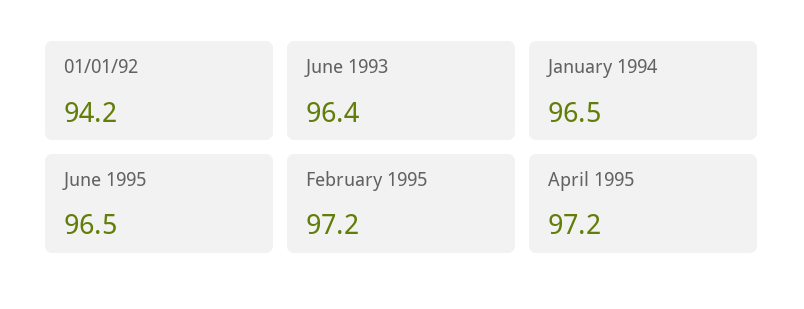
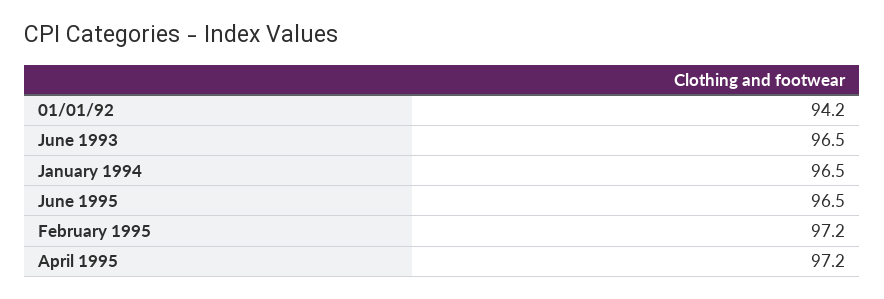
  {
    "01/01/92": 94.2,
-   "June 1993": 96.4,
+   "June 1993": 96.5,
    "January 1994": 96.5,
    "June 1995": 96.5,
    "February 1995": 97.2,
    "April 1995": 97.2
  }

